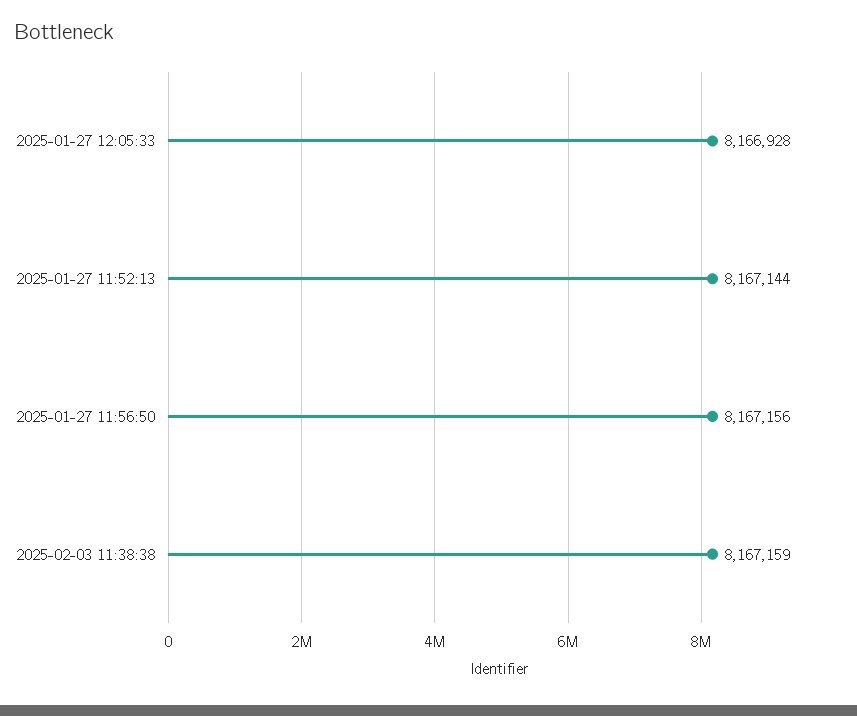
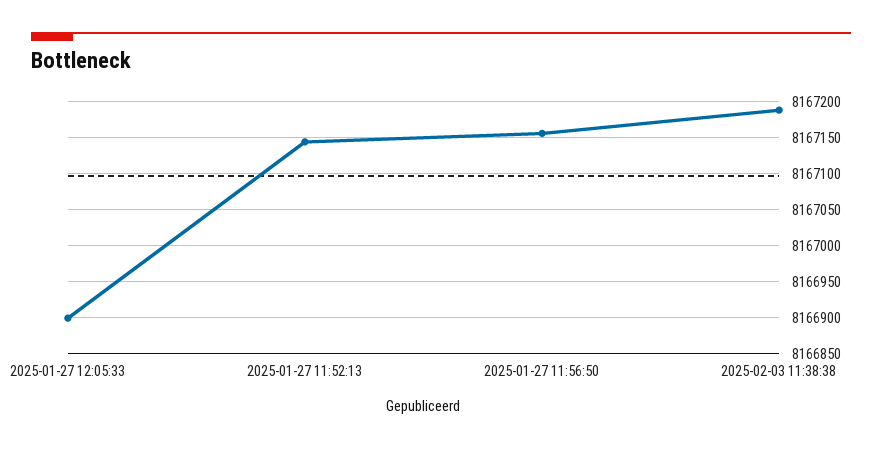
  {
-   "2025-01-27 12:05:33": 8166928,
+   "2025-01-27 12:05:33": 8166900,
    "2025-01-27 11:52:13": 8167144,
    "2025-01-27 11:56:50": 8167156,
-   "2025-02-03 11:38:38": 8167159
+   "2025-02-03 11:38:38": 8167190
  }

